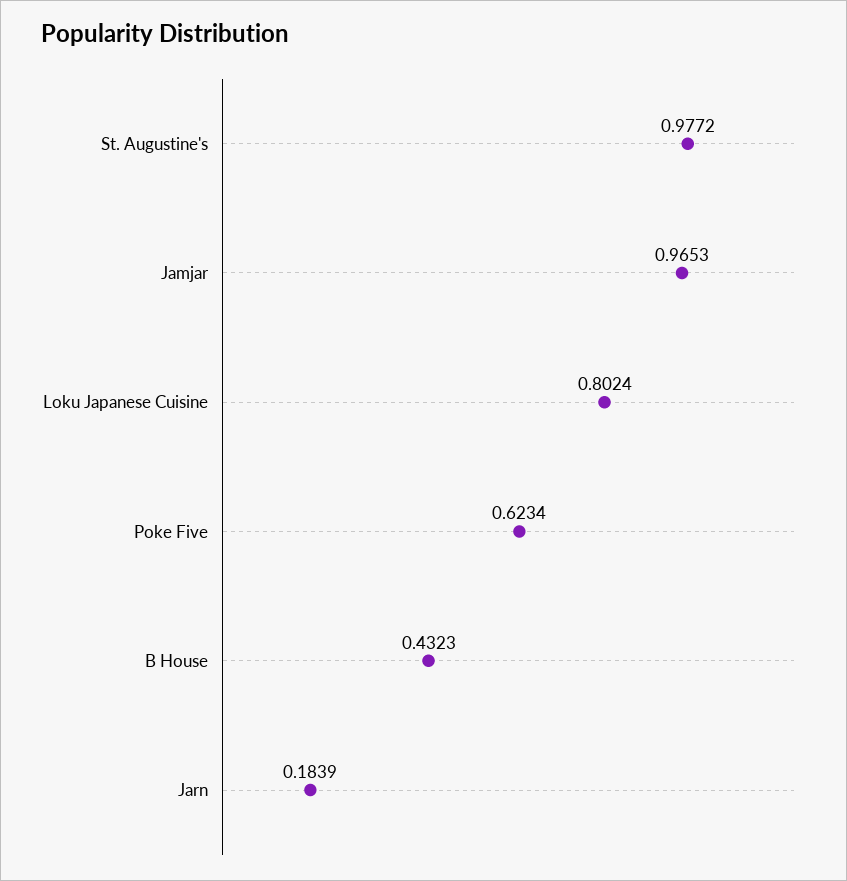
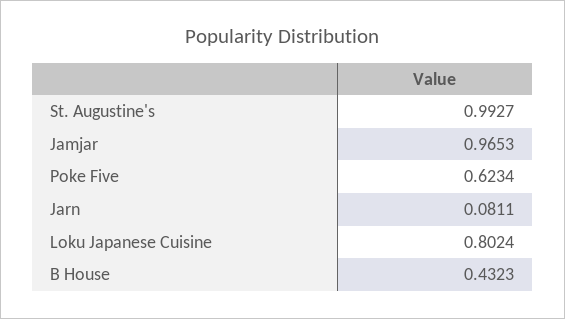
  {
-   "St. Augustine's": 0.9772,
+   "St. Augustine's": 0.9927,
    "Jamjar": 0.9653,
    "Loku Japanese Cuisine": 0.8024,
    "Poke Five": 0.6234,
    "B House": 0.4323,
-   "Jarn": 0.1839
+   "Jarn": 0.0811
  }

